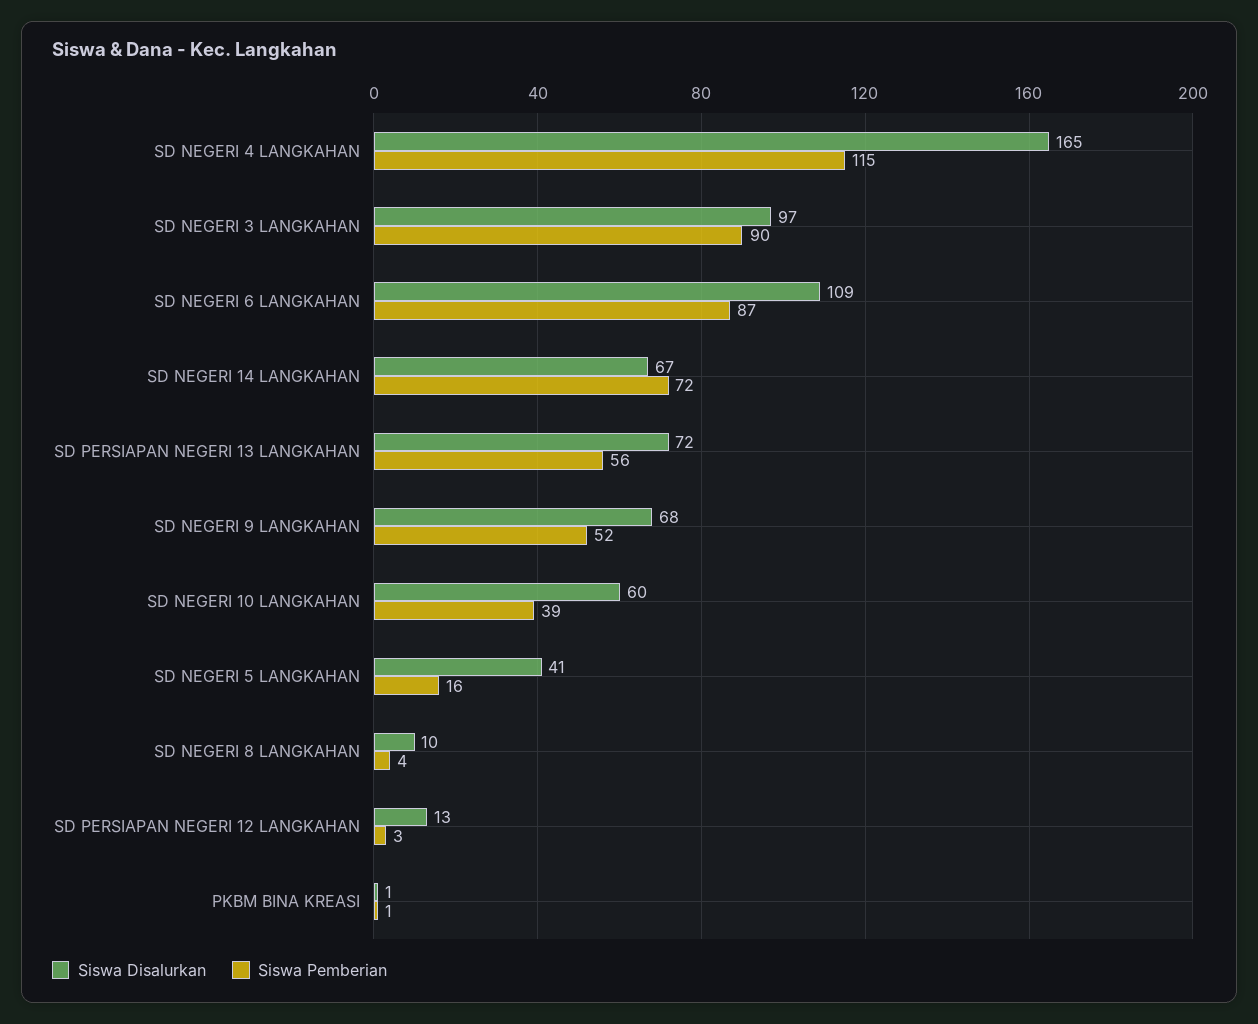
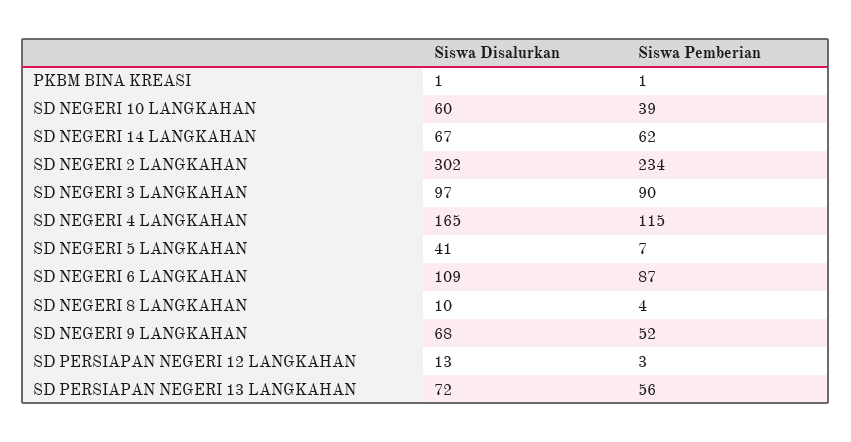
  {
    "Siswa Disalurkan": {
      "SD NEGERI 4 LANGKAHAN": 165,
      "SD NEGERI 3 LANGKAHAN": 97,
      "SD NEGERI 6 LANGKAHAN": 109,
      "SD NEGERI 14 LANGKAHAN": 67,
      "SD PERSIAPAN NEGERI 13 LANGKAHAN": 72,
      "SD NEGERI 9 LANGKAHAN": 68,
      "SD NEGERI 10 LANGKAHAN": 60,
      "SD NEGERI 5 LANGKAHAN": 41,
      "SD NEGERI 8 LANGKAHAN": 10,
      "SD PERSIAPAN NEGERI 12 LANGKAHAN": 13,
-     "PKBM BINA KREASI": 1
+     "PKBM BINA KREASI": 1,
+     "SD NEGERI 2 LANGKAHAN": 302
    },
    "Siswa Pemberian": {
      "SD NEGERI 4 LANGKAHAN": 115,
      "SD NEGERI 3 LANGKAHAN": 90,
      "SD NEGERI 6 LANGKAHAN": 87,
-     "SD NEGERI 14 LANGKAHAN": 72,
+     "SD NEGERI 14 LANGKAHAN": 62,
      "SD PERSIAPAN NEGERI 13 LANGKAHAN": 56,
      "SD NEGERI 9 LANGKAHAN": 52,
      "SD NEGERI 10 LANGKAHAN": 39,
-     "SD NEGERI 5 LANGKAHAN": 16,
+     "SD NEGERI 5 LANGKAHAN": 7,
      "SD NEGERI 8 LANGKAHAN": 4,
      "SD PERSIAPAN NEGERI 12 LANGKAHAN": 3,
-     "PKBM BINA KREASI": 1
+     "PKBM BINA KREASI": 1,
+     "SD NEGERI 2 LANGKAHAN": 234
    }
  }

